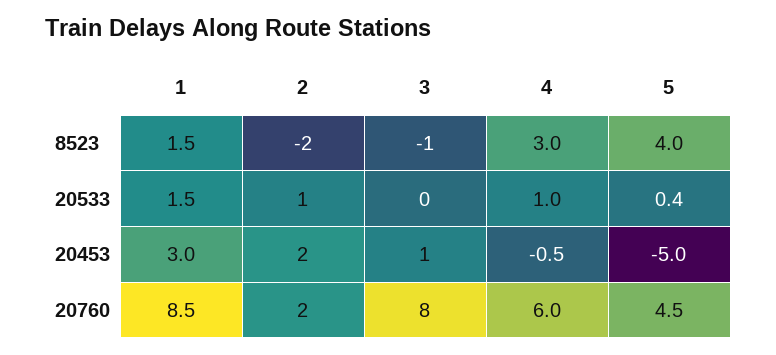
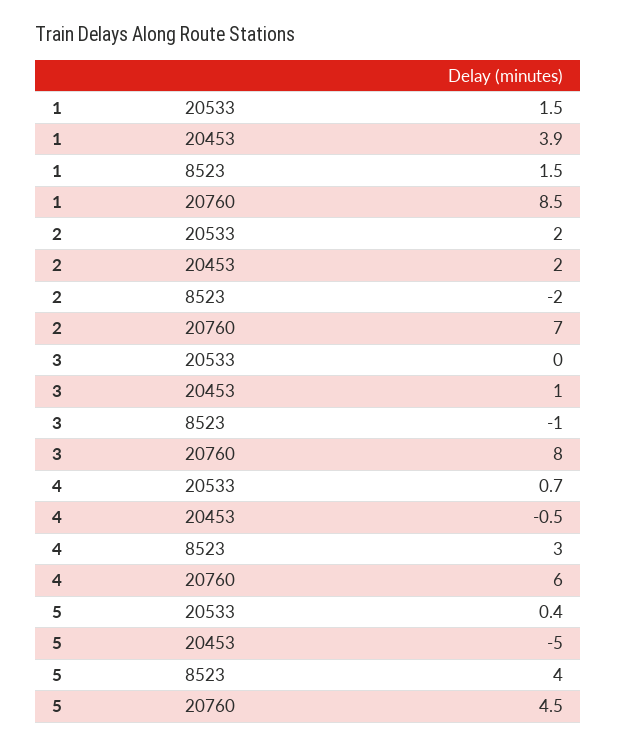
  {
    "1": {
      "8523": 1.5,
      "20533": 1.5,
-     "20453": 3,
+     "20453": 3.9,
      "20760": 8.5
    },
    "2": {
      "8523": -2,
-     "20533": 1,
+     "20533": 2,
      "20453": 2,
-     "20760": 2
+     "20760": 7
    },
    "3": {
      "8523": -1,
      "20533": 0,
      "20453": 1,
      "20760": 8
    },
    "4": {
      "8523": 3,
-     "20533": 1,
+     "20533": 0.7,
      "20453": -0.5,
      "20760": 6
    },
    "5": {
      "8523": 4,
      "20533": 0.4,
      "20453": -5,
      "20760": 4.5
    }
  }

